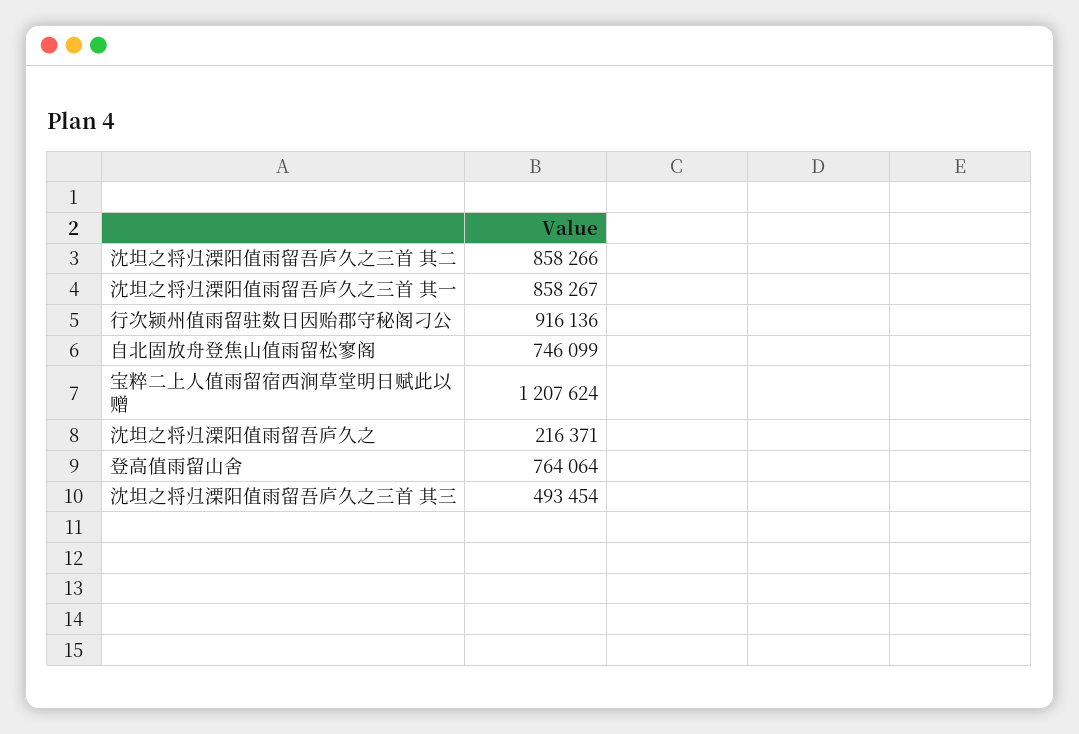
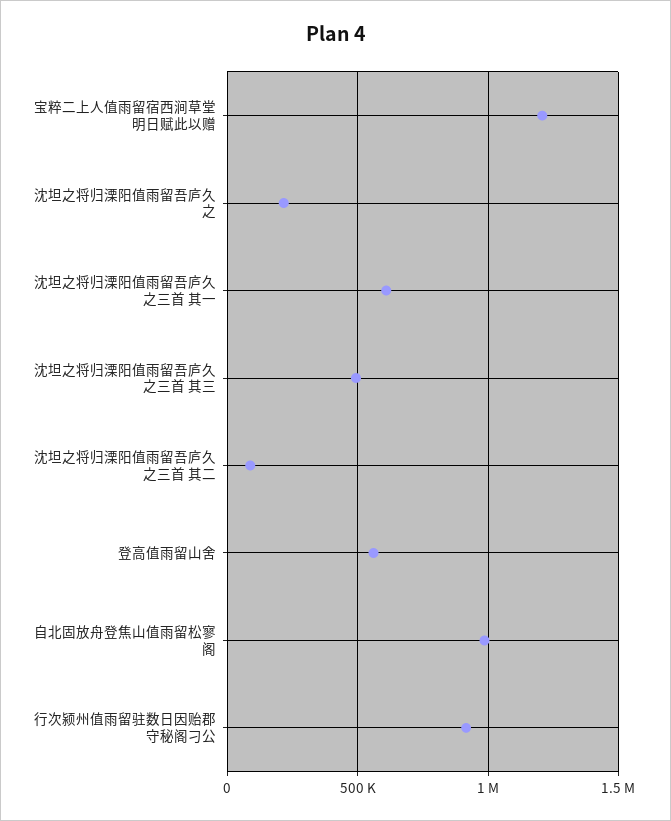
  {
-   "沈坦之将归溧阳值雨留吾庐久之三首 其二": 858266,
+   "沈坦之将归溧阳值雨留吾庐久之三首 其二": 100000,
-   "沈坦之将归溧阳值雨留吾庐久之三首 其一": 858267,
+   "沈坦之将归溧阳值雨留吾庐久之三首 其一": 600000,
    "行次颍州值雨留驻数日因贻郡守秘阁刁公": 916136,
-   "自北固放舟登焦山值雨留松寥阁": 746099,
+   "自北固放舟登焦山值雨留松寥阁": 1000000,
    "宝粹二上人值雨留宿西涧草堂明日赋此以赠": 1207624,
    "沈坦之将归溧阳值雨留吾庐久之": 216371,
-   "登高值雨留山舍": 764064,
+   "登高值雨留山舍": 550000,
    "沈坦之将归溧阳值雨留吾庐久之三首 其三": 493454
  }

